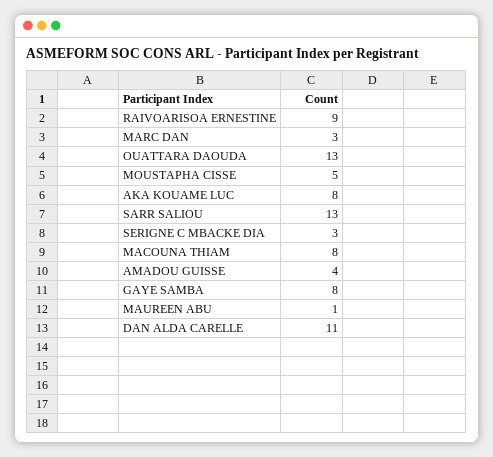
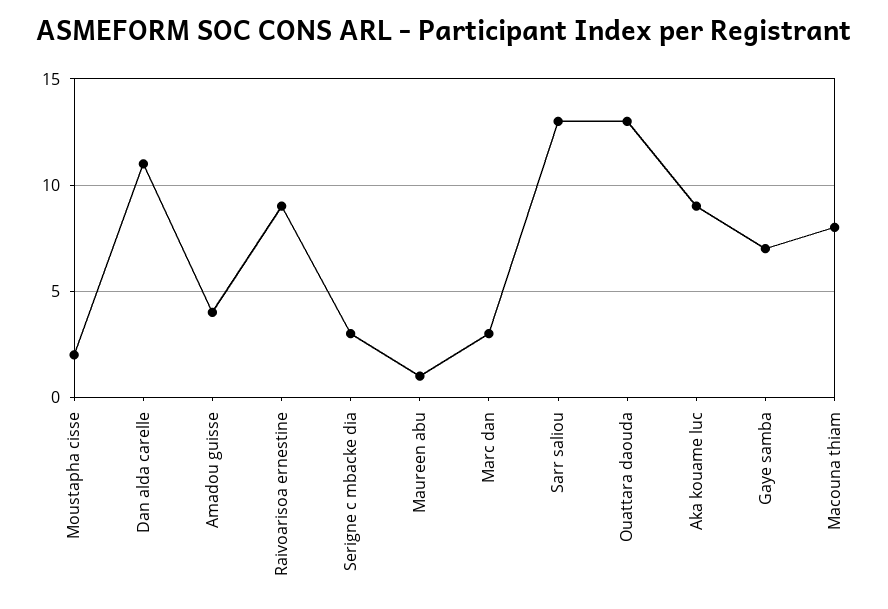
  {
    "RAIVOARISOA ERNESTINE": 9,
    "MARC DAN": 3,
    "OUATTARA DAOUDA": 13,
-   "MOUSTAPHA CISSE": 5,
+   "MOUSTAPHA CISSE": 2,
-   "AKA KOUAME LUC": 8,
+   "AKA KOUAME LUC": 9,
    "SARR SALIOU": 13,
    "SERIGNE C MBACKE DIA": 3,
    "MACOUNA THIAM": 8,
    "AMADOU GUISSE": 4,
-   "GAYE SAMBA": 8,
+   "GAYE SAMBA": 7,
    "MAUREEN ABU": 1,
    "DAN ALDA CARELLE": 11
  }

